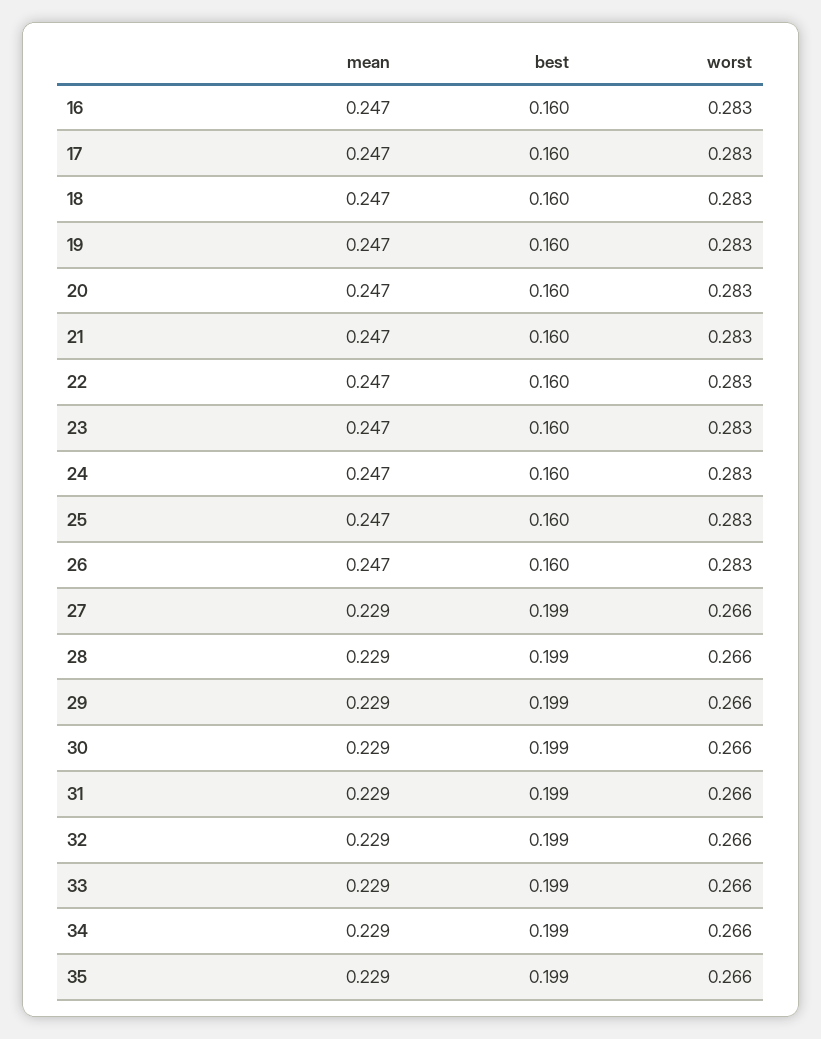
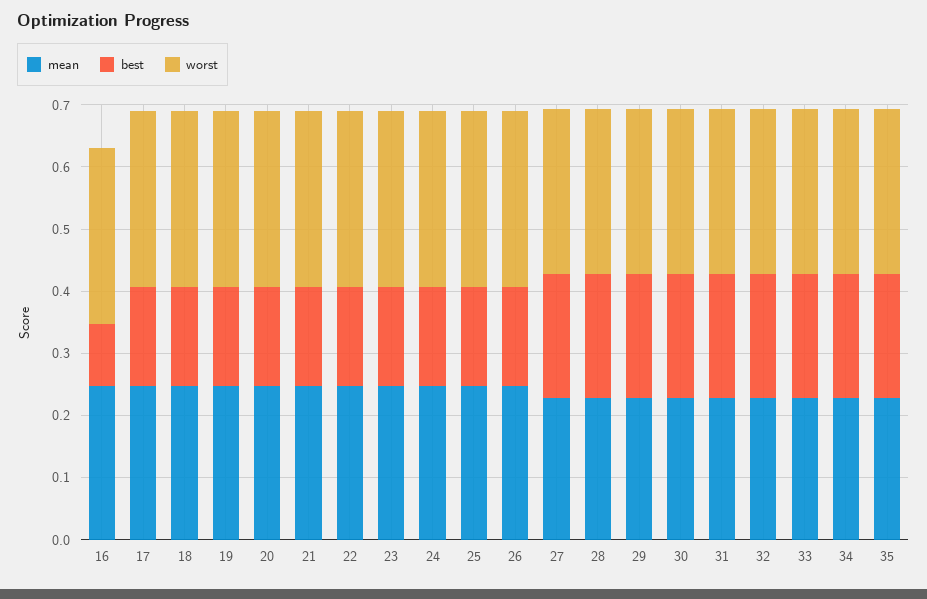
  {
    "mean": {
      "16": 0.247,
      "17": 0.247,
      "18": 0.247,
      "19": 0.247,
      "20": 0.247,
      "21": 0.247,
      "22": 0.247,
      "23": 0.247,
      "24": 0.247,
      "25": 0.247,
      "26": 0.247,
      "27": 0.229,
      "28": 0.229,
      "29": 0.229,
      "30": 0.229,
      "31": 0.229,
      "32": 0.229,
      "33": 0.229,
      "34": 0.229,
      "35": 0.229
    },
    "best": {
-     "16": 0.16,
+     "16": 0.1,
      "17": 0.16,
      "18": 0.16,
      "19": 0.16,
      "20": 0.16,
      "21": 0.16,
      "22": 0.16,
      "23": 0.16,
      "24": 0.16,
      "25": 0.16,
      "26": 0.16,
      "27": 0.199,
      "28": 0.199,
      "29": 0.199,
      "30": 0.199,
      "31": 0.199,
      "32": 0.199,
      "33": 0.199,
      "34": 0.199,
      "35": 0.199
    },
    "worst": {
      "16": 0.283,
      "17": 0.283,
      "18": 0.283,
      "19": 0.283,
      "20": 0.283,
      "21": 0.283,
      "22": 0.283,
      "23": 0.283,
      "24": 0.283,
      "25": 0.283,
      "26": 0.283,
      "27": 0.266,
      "28": 0.266,
      "29": 0.266,
      "30": 0.266,
      "31": 0.266,
      "32": 0.266,
      "33": 0.266,
      "34": 0.266,
      "35": 0.266
    }
  }

